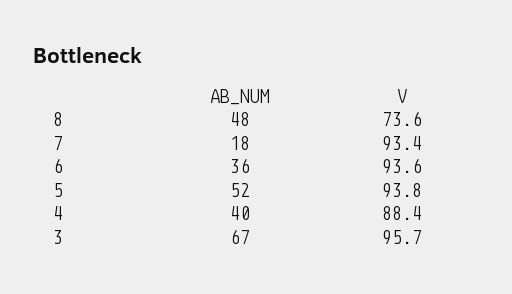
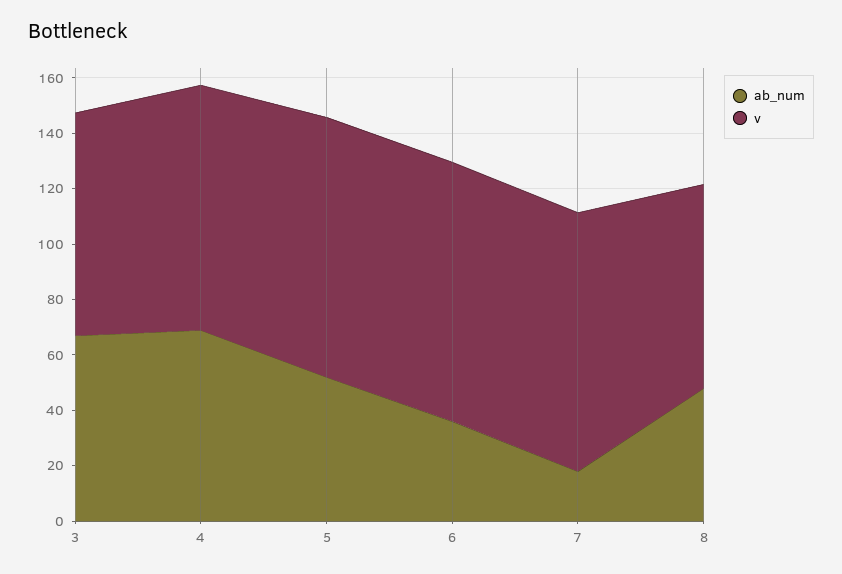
  {
    "AB_NUM": {
      "8": 48,
      "7": 18,
      "6": 36,
      "5": 52,
-     "4": 40,
+     "4": 70,
      "3": 67
    },
    "V": {
      "8": 73.6,
      "7": 93.4,
      "6": 93.6,
      "5": 93.8,
      "4": 88.4,
-     "3": 95.7
+     "3": 80
    }
  }

